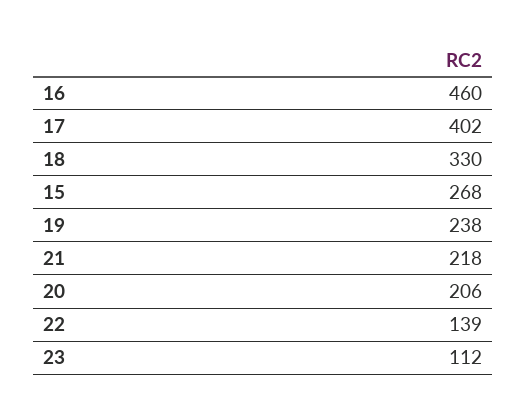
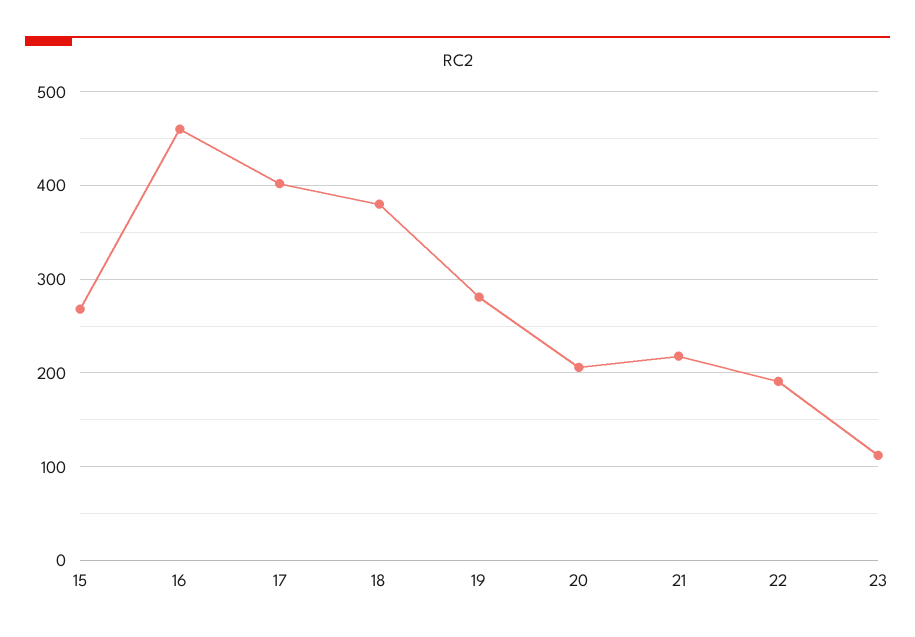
  {
    "16": 460,
    "17": 402,
-   "18": 330,
+   "18": 380,
    "15": 268,
-   "19": 238,
+   "19": 280,
    "21": 218,
    "20": 206,
-   "22": 139,
+   "22": 190,
    "23": 112
  }

